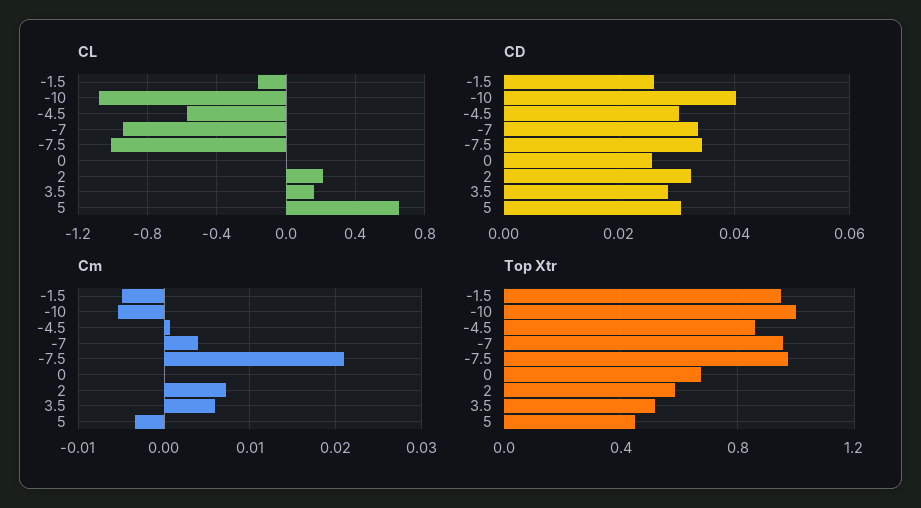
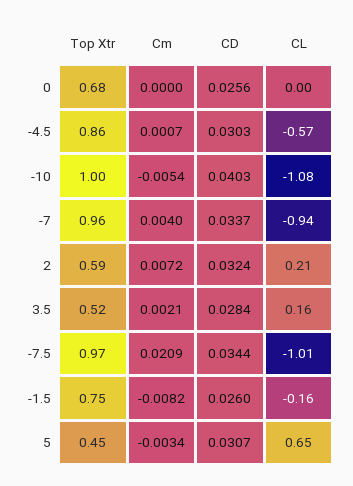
  {
    "CL": {
      "-1.5": -0.16,
      "-10": -1.08,
      "-4.5": -0.57,
      "-7": -0.94,
      "-7.5": -1.01,
      "0": 0,
      "2": 0.21,
      "3.5": 0.16,
      "5": 0.65
    },
    "CD": {
      "-1.5": 0.026,
      "-10": 0.0403,
      "-4.5": 0.0303,
      "-7": 0.0337,
      "-7.5": 0.0344,
      "0": 0.0256,
      "2": 0.0324,
      "3.5": 0.0284,
      "5": 0.0307
    },
    "Cm": {
-     "-1.5": -0.005,
+     "-1.5": -0.0082,
      "-10": -0.0054,
      "-4.5": 0.0007,
      "-7": 0.004,
      "-7.5": 0.0209,
      "0": 0,
      "2": 0.0072,
-     "3.5": 0.006,
+     "3.5": 0.0021,
      "5": -0.0034
    },
    "Top Xtr": {
-     "-1.5": 0.95,
+     "-1.5": 0.75,
      "-10": 1,
      "-4.5": 0.86,
      "-7": 0.96,
      "-7.5": 0.97,
      "0": 0.68,
      "2": 0.59,
      "3.5": 0.52,
      "5": 0.45
    }
  }

